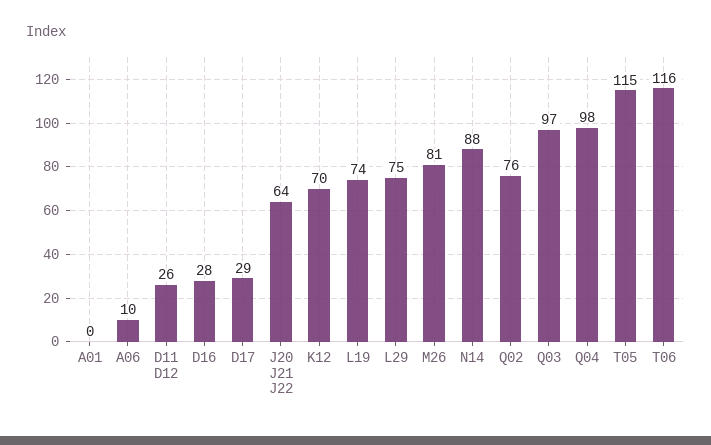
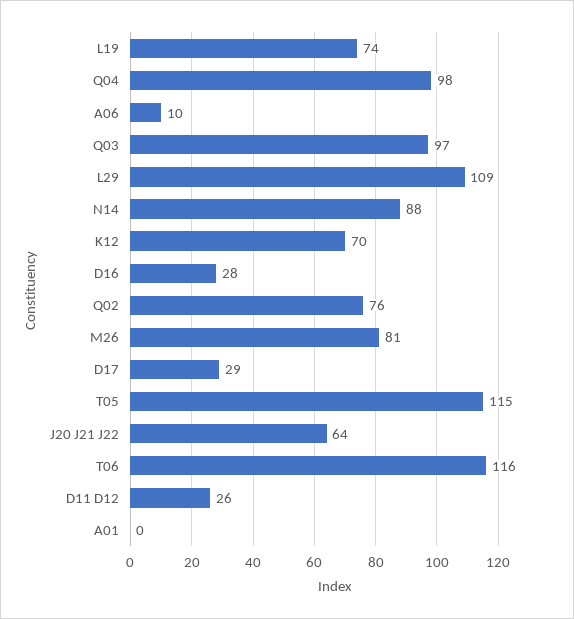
  {
    "A01": 0,
    "A06": 10,
    "D11 D12": 26,
    "D16": 28,
    "D17": 29,
    "J20 J21 J22": 64,
    "K12": 70,
    "L19": 74,
-   "L29": 75,
+   "L29": 109,
    "M26": 81,
    "N14": 88,
    "Q02": 76,
    "Q03": 97,
    "Q04": 98,
    "T05": 115,
    "T06": 116
  }

